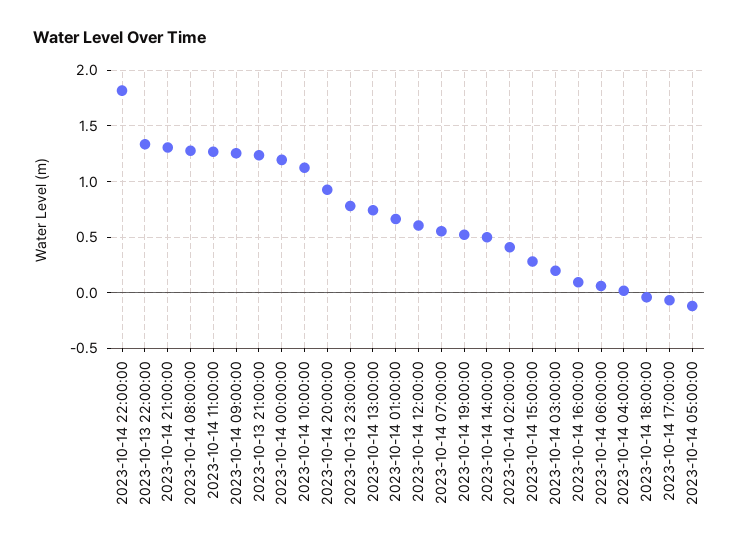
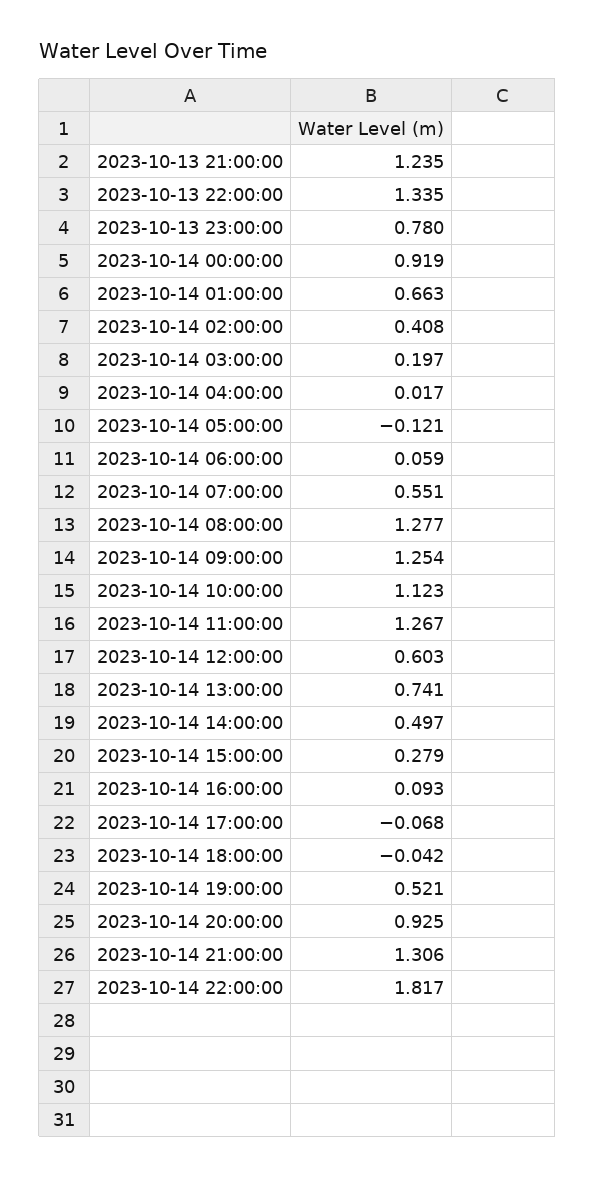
  {
    "2023-10-14 22:00:00": 1.817,
    "2023-10-13 22:00:00": 1.335,
    "2023-10-14 21:00:00": 1.306,
    "2023-10-14 08:00:00": 1.277,
    "2023-10-14 11:00:00": 1.267,
    "2023-10-14 09:00:00": 1.254,
    "2023-10-13 21:00:00": 1.235,
-   "2023-10-14 00:00:00": 1.2,
+   "2023-10-14 00:00:00": 0.919,
    "2023-10-14 10:00:00": 1.123,
    "2023-10-14 20:00:00": 0.925,
    "2023-10-13 23:00:00": 0.78,
    "2023-10-14 13:00:00": 0.741,
    "2023-10-14 01:00:00": 0.663,
    "2023-10-14 12:00:00": 0.603,
    "2023-10-14 07:00:00": 0.551,
    "2023-10-14 19:00:00": 0.521,
    "2023-10-14 14:00:00": 0.497,
    "2023-10-14 02:00:00": 0.408,
    "2023-10-14 15:00:00": 0.279,
    "2023-10-14 03:00:00": 0.197,
    "2023-10-14 16:00:00": 0.093,
    "2023-10-14 06:00:00": 0.059,
    "2023-10-14 04:00:00": 0.017,
    "2023-10-14 18:00:00": -0.042,
    "2023-10-14 17:00:00": -0.068,
    "2023-10-14 05:00:00": -0.121
  }

